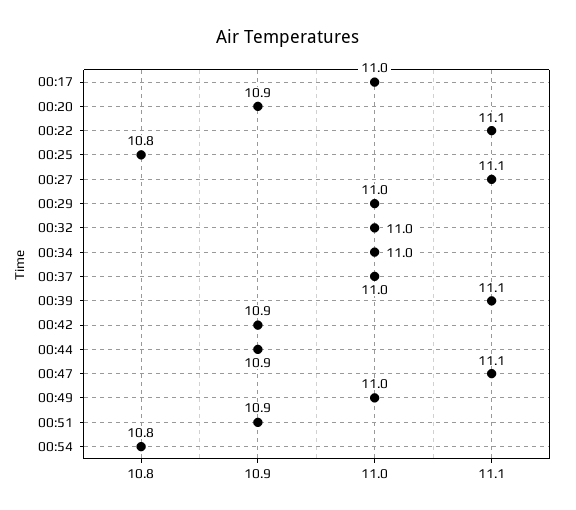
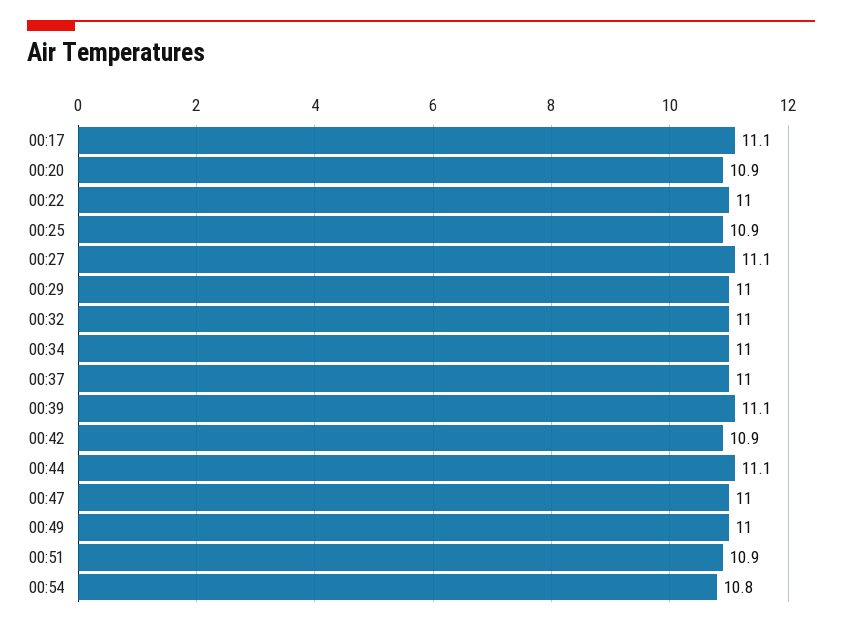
  {
-   "00:17": 11,
+   "00:17": 11.1,
    "00:20": 10.9,
-   "00:22": 11.1,
+   "00:22": 11,
-   "00:25": 10.8,
+   "00:25": 10.9,
    "00:27": 11.1,
    "00:29": 11,
    "00:32": 11,
    "00:34": 11,
    "00:37": 11,
    "00:39": 11.1,
    "00:42": 10.9,
-   "00:44": 10.9,
+   "00:44": 11.1,
-   "00:47": 11.1,
+   "00:47": 11,
    "00:49": 11,
    "00:51": 10.9,
    "00:54": 10.8
  }

